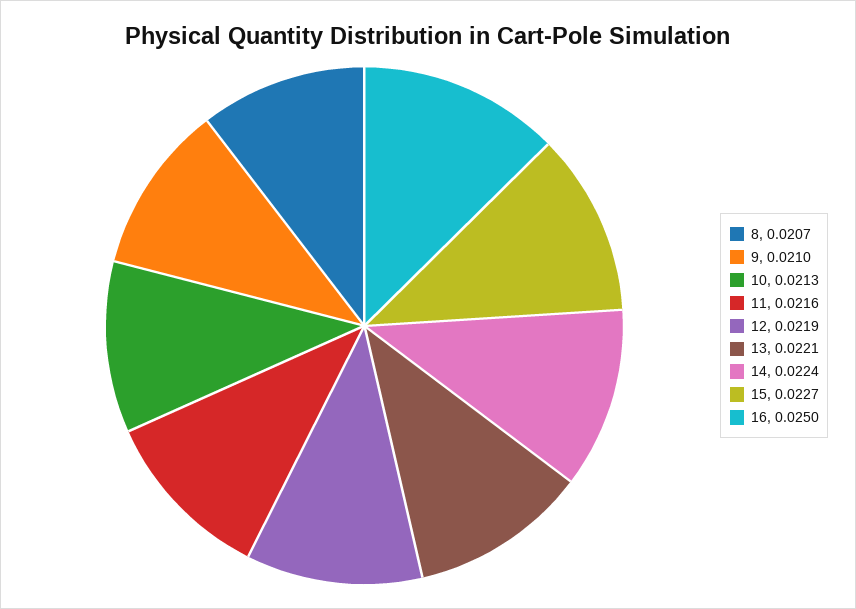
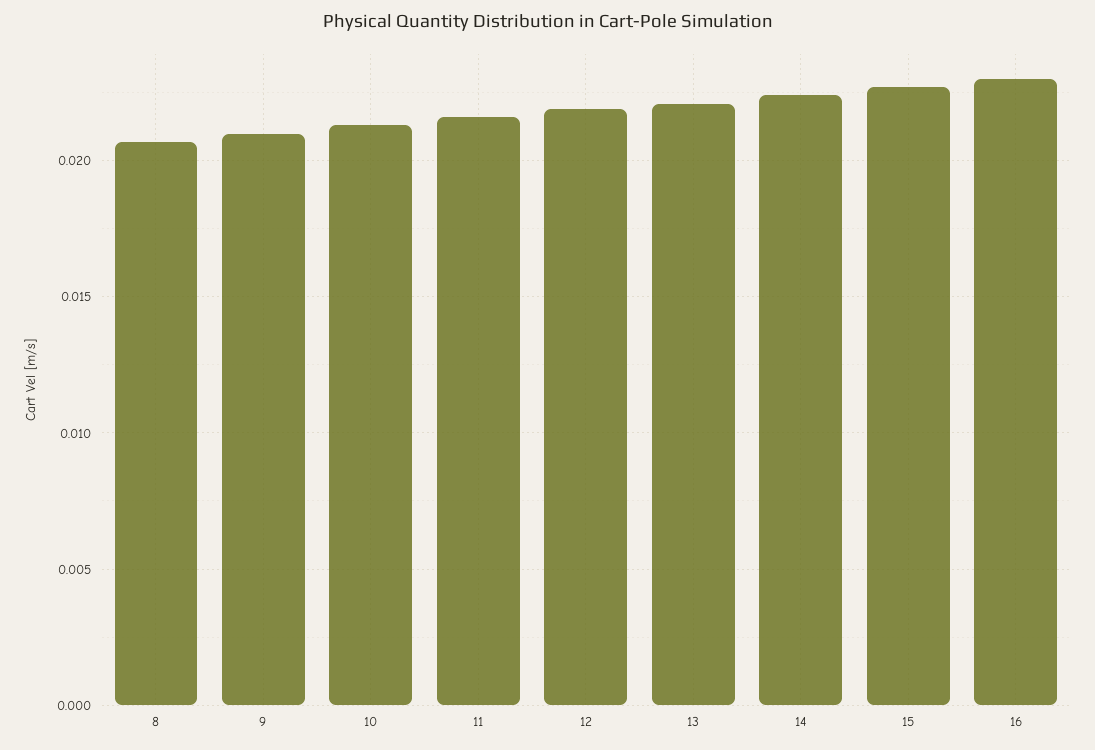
  {
    "8": 0.0207,
    "9": 0.021,
    "10": 0.0213,
    "11": 0.0216,
    "12": 0.0219,
    "13": 0.0221,
    "14": 0.0224,
    "15": 0.0227,
-   "16": 0.025
+   "16": 0.023
  }

